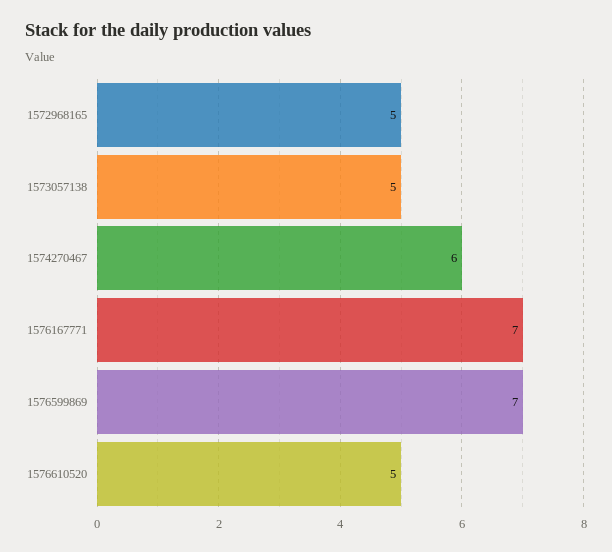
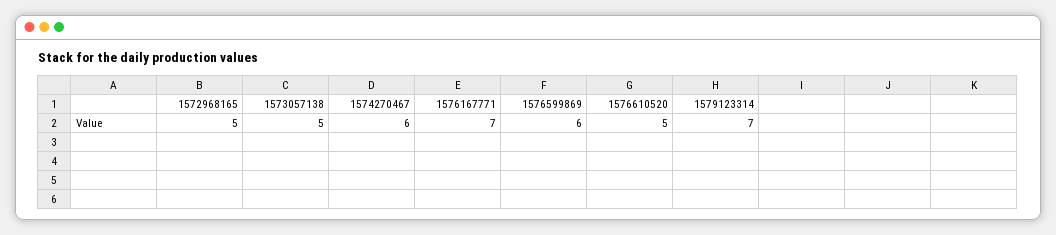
  {
    "1572968165": 5,
    "1573057138": 5,
    "1574270467": 6,
    "1576167771": 7,
-   "1576599869": 7,
+   "1576599869": 6,
-   "1576610520": 5
+   "1576610520": 5,
+   "1579123314": 7
  }

